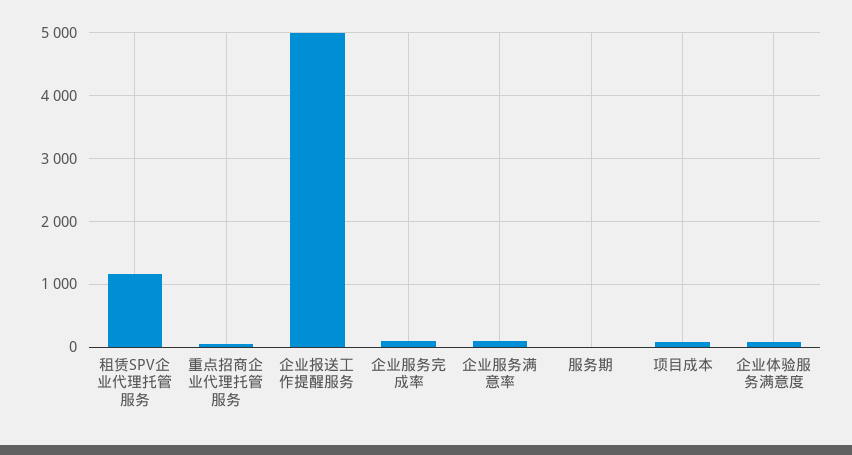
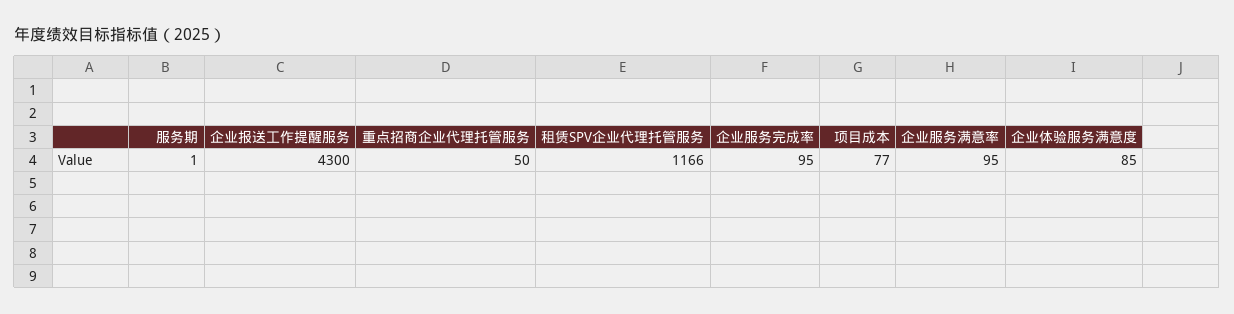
  {
    "租赁SPV企业代理托管服务": 1166,
    "重点招商企业代理托管服务": 50,
-   "企业报送工作提醒服务": 5000,
+   "企业报送工作提醒服务": 4300,
    "企业服务完成率": 95,
    "企业服务满意率": 95,
    "服务期": 1,
    "项目成本": 77,
    "企业体验服务满意度": 85
  }

